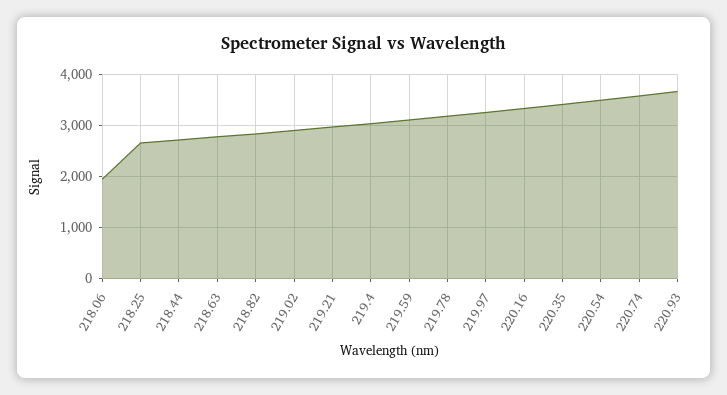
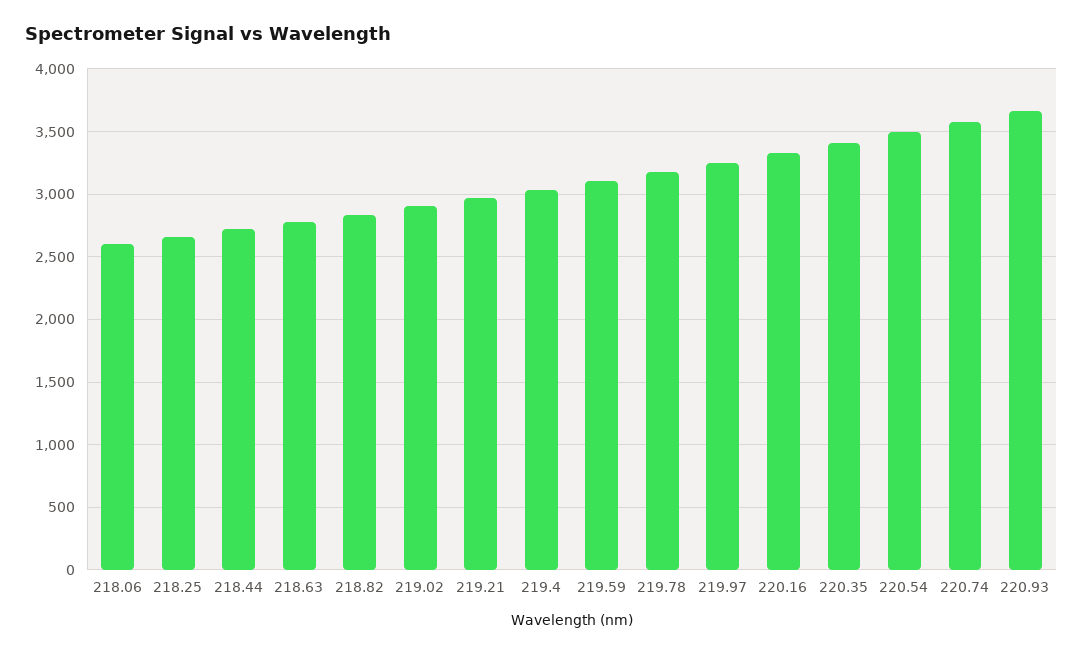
  {
-   "218.06": 2000,
+   "218.06": 2600,
    "218.25": 2650,
    "218.44": 2700,
    "218.63": 2800,
    "218.82": 2850,
    "219.02": 2900,
    "219.21": 2950,
    "219.4": 3050,
    "219.59": 3100,
    "219.78": 3200,
    "219.97": 3250,
    "220.16": 3350,
    "220.35": 3400,
    "220.54": 3500,
    "220.74": 3600,
    "220.93": 3650
  }

